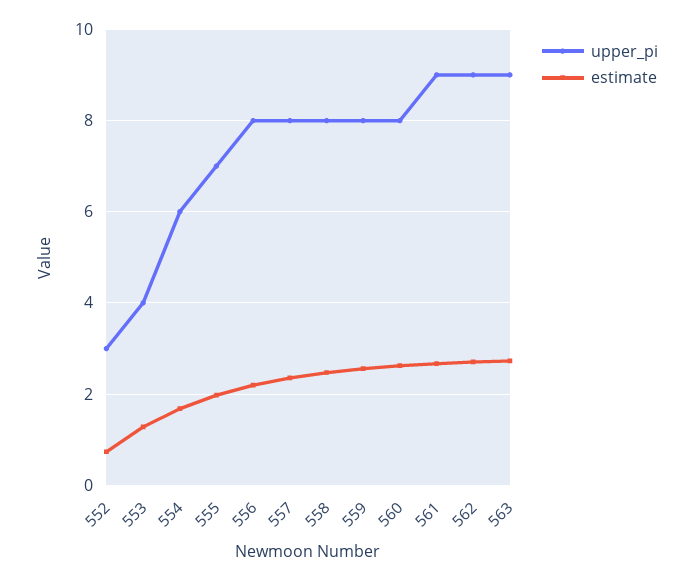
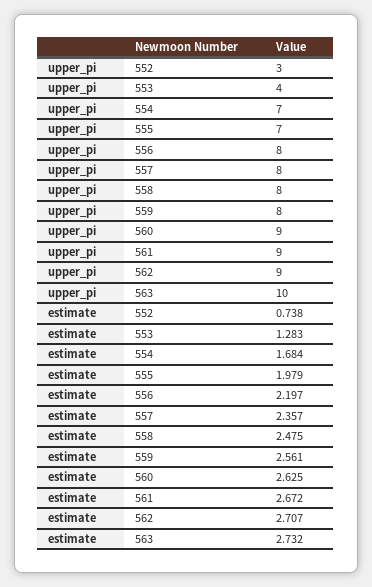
  {
    "upper_pi": {
      "552": 3,
      "553": 4,
-     "554": 6,
+     "554": 7,
      "555": 7,
      "556": 8,
      "557": 8,
      "558": 8,
      "559": 8,
-     "560": 8,
+     "560": 9,
      "561": 9,
      "562": 9,
-     "563": 9
+     "563": 10
    },
    "estimate": {
      "552": 0.738,
      "553": 1.283,
      "554": 1.684,
      "555": 1.979,
      "556": 2.197,
      "557": 2.357,
      "558": 2.475,
      "559": 2.561,
      "560": 2.625,
      "561": 2.672,
      "562": 2.707,
      "563": 2.732
    }
  }

